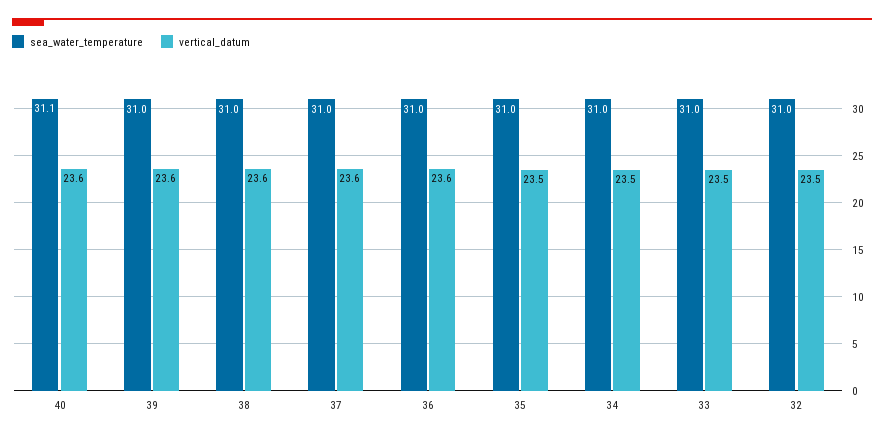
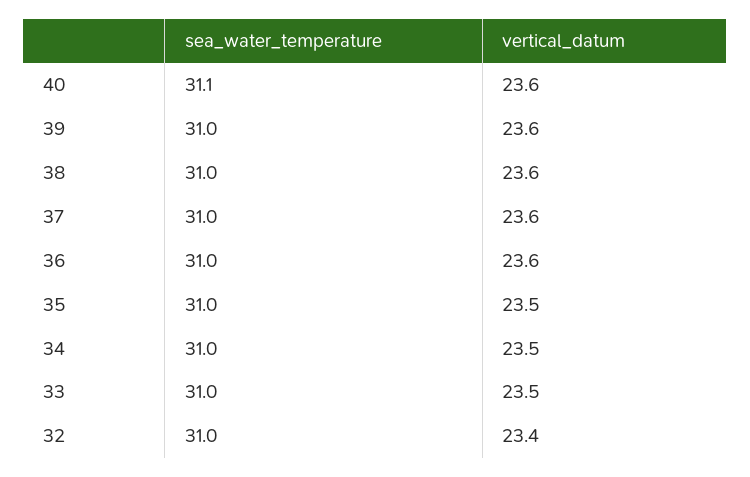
  {
    "sea_water_temperature": {
      "40": 31.1,
      "39": 31,
      "38": 31,
      "37": 31,
      "36": 31,
      "35": 31,
      "34": 31,
      "33": 31,
      "32": 31
    },
    "vertical_datum": {
      "40": 23.6,
      "39": 23.6,
      "38": 23.6,
      "37": 23.6,
      "36": 23.6,
      "35": 23.5,
      "34": 23.5,
      "33": 23.5,
-     "32": 23.5
+     "32": 23.4
    }
  }

